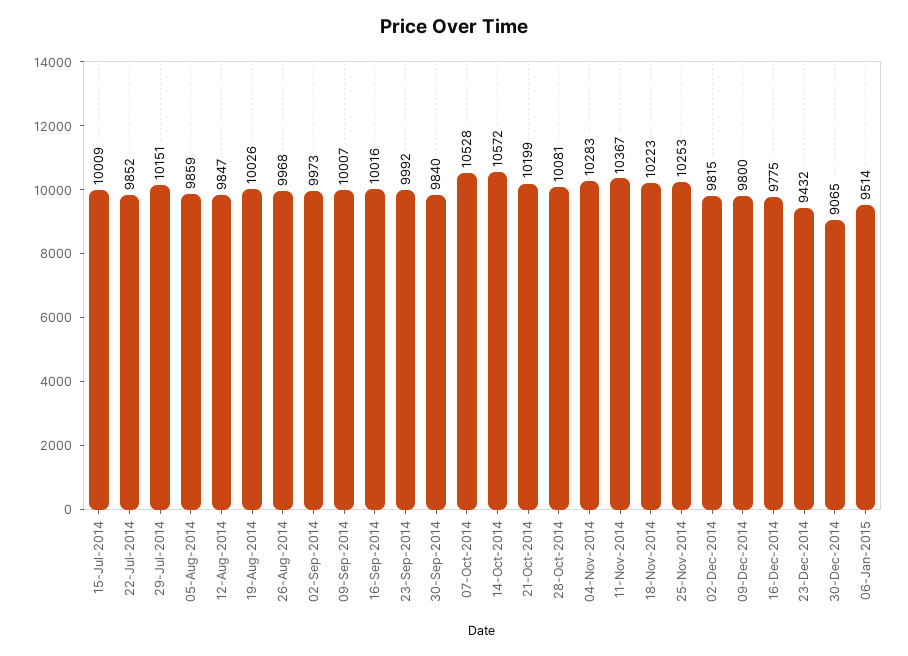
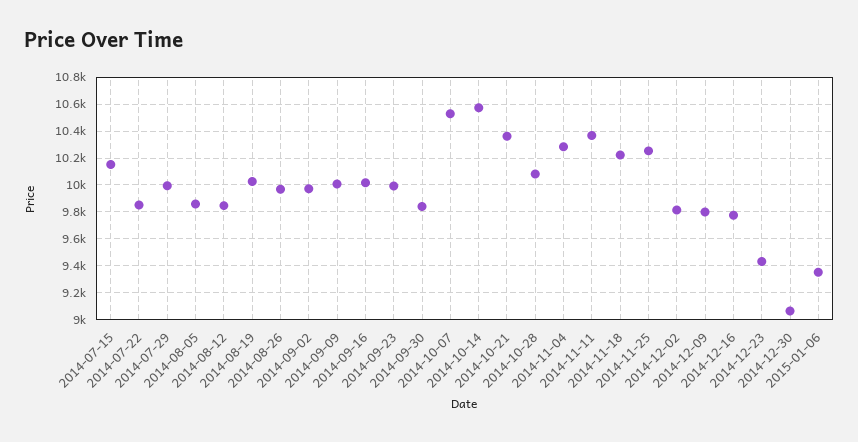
  {
-   "15-Jul-2014": 10009,
+   "15-Jul-2014": 10150,
    "22-Jul-2014": 9852,
-   "29-Jul-2014": 10151,
+   "29-Jul-2014": 10000,
    "05-Aug-2014": 9859,
    "12-Aug-2014": 9847,
    "19-Aug-2014": 10026,
    "26-Aug-2014": 9968,
    "02-Sep-2014": 9973,
    "09-Sep-2014": 10007,
    "16-Sep-2014": 10016,
    "23-Sep-2014": 9992,
    "30-Sep-2014": 9840,
    "07-Oct-2014": 10528,
    "14-Oct-2014": 10572,
-   "21-Oct-2014": 10199,
+   "21-Oct-2014": 10350,
    "28-Oct-2014": 10081,
    "04-Nov-2014": 10283,
    "11-Nov-2014": 10367,
    "18-Nov-2014": 10223,
    "25-Nov-2014": 10253,
    "02-Dec-2014": 9815,
    "09-Dec-2014": 9800,
    "16-Dec-2014": 9775,
    "23-Dec-2014": 9432,
    "30-Dec-2014": 9065,
-   "06-Jan-2015": 9514
+   "06-Jan-2015": 9350
  }

